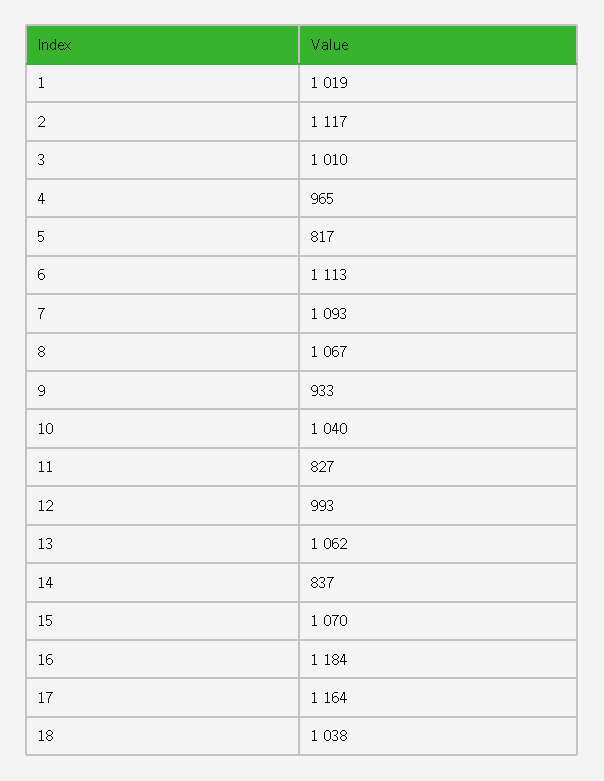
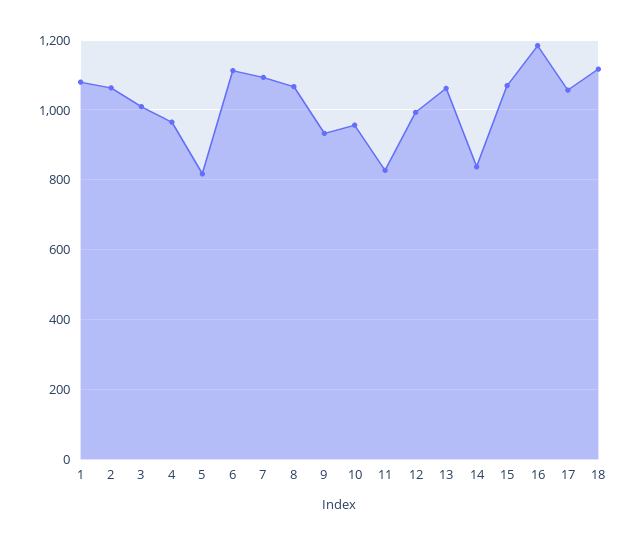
  {
-   "1": 1019,
+   "1": 1080,
-   "2": 1117,
+   "2": 1060,
    "3": 1010,
    "4": 965,
    "5": 817,
    "6": 1113,
    "7": 1093,
    "8": 1067,
    "9": 933,
-   "10": 1040,
+   "10": 960,
    "11": 827,
    "12": 993,
    "13": 1062,
    "14": 837,
    "15": 1070,
    "16": 1184,
-   "17": 1164,
+   "17": 1060,
-   "18": 1038
+   "18": 1120
  }

